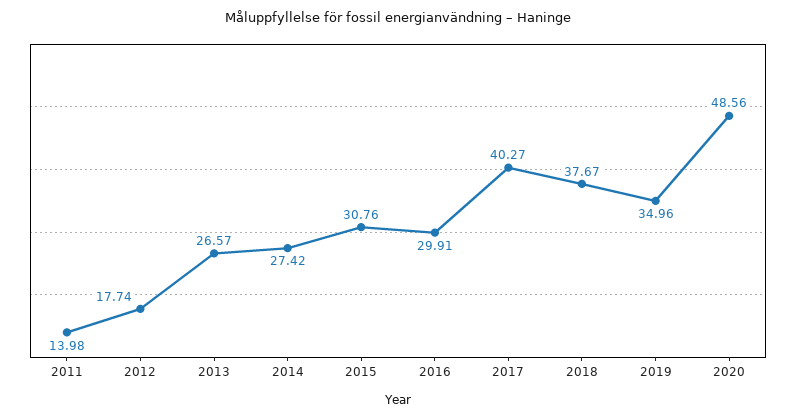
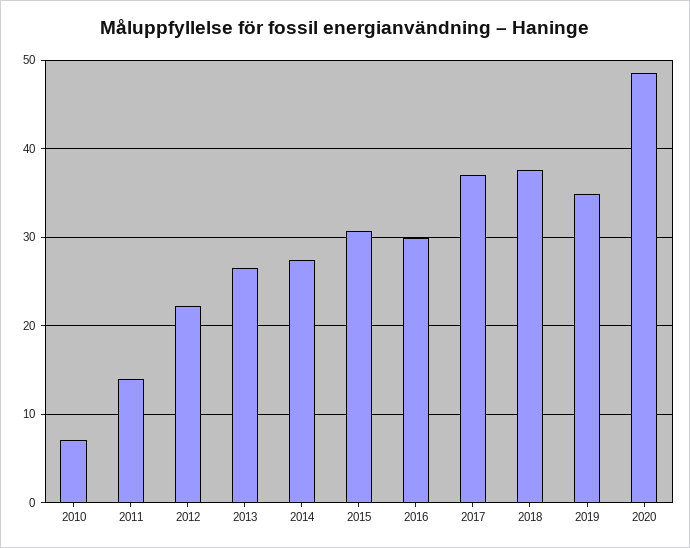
  {
    "2011": 13.98,
-   "2012": 17.74,
+   "2012": 22,
    "2013": 26.57,
    "2014": 27.42,
    "2015": 30.76,
    "2016": 29.91,
-   "2017": 40.27,
+   "2017": 37,
    "2018": 37.67,
    "2019": 34.96,
-   "2020": 48.56
+   "2020": 48.56,
+   "2010": 7
  }

